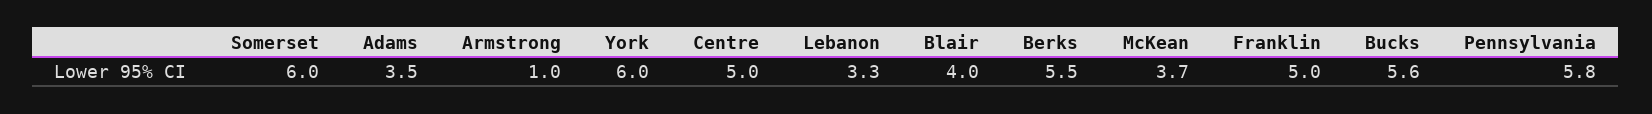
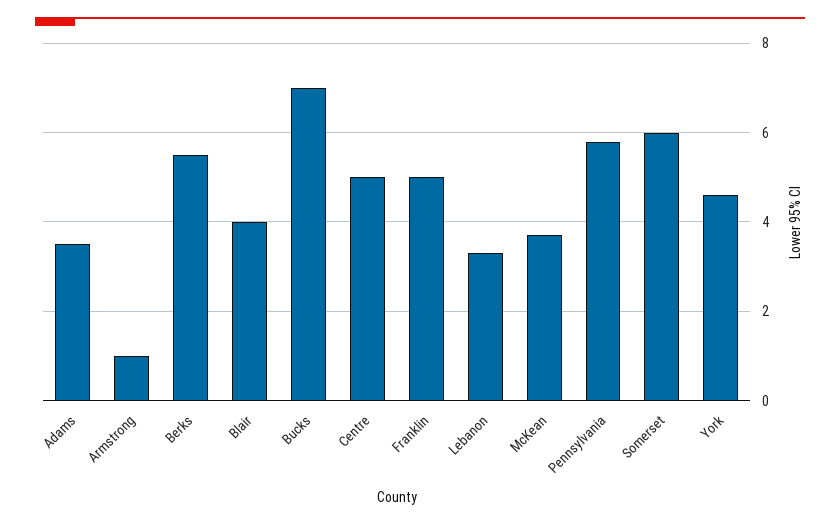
  {
    "Somerset": 6,
    "Adams": 3.5,
    "Armstrong": 1,
-   "York": 6,
+   "York": 4.5,
    "Centre": 5,
    "Lebanon": 3.3,
    "Blair": 4,
    "Berks": 5.5,
    "McKean": 3.7,
    "Franklin": 5,
-   "Bucks": 5.6,
+   "Bucks": 7,
    "Pennsylvania": 5.8
  }

